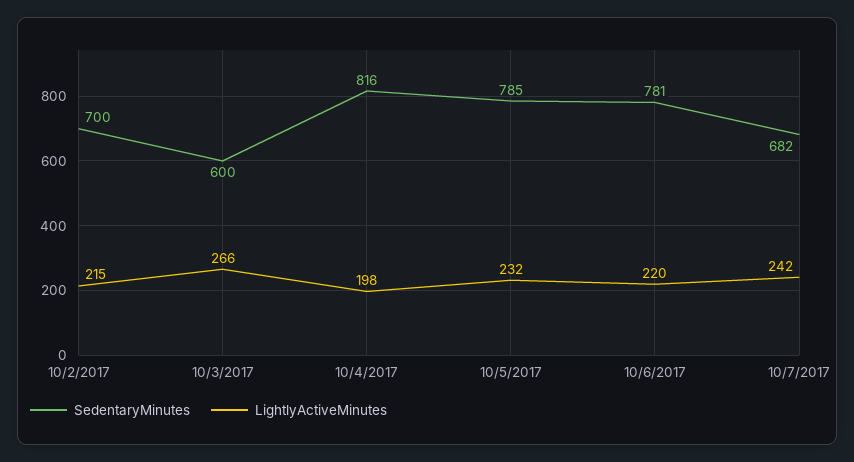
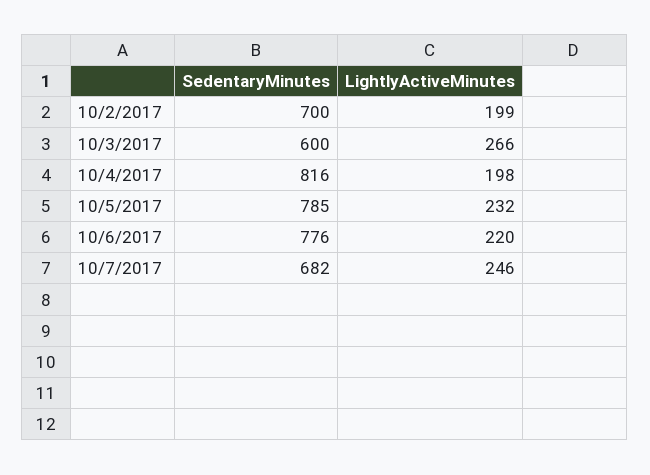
  {
    "SedentaryMinutes": {
      "10/2/2017": 700,
      "10/3/2017": 600,
      "10/4/2017": 816,
      "10/5/2017": 785,
-     "10/6/2017": 781,
+     "10/6/2017": 776,
      "10/7/2017": 682
    },
    "LightlyActiveMinutes": {
-     "10/2/2017": 215,
+     "10/2/2017": 199,
      "10/3/2017": 266,
      "10/4/2017": 198,
      "10/5/2017": 232,
      "10/6/2017": 220,
-     "10/7/2017": 242
+     "10/7/2017": 246
    }
  }

